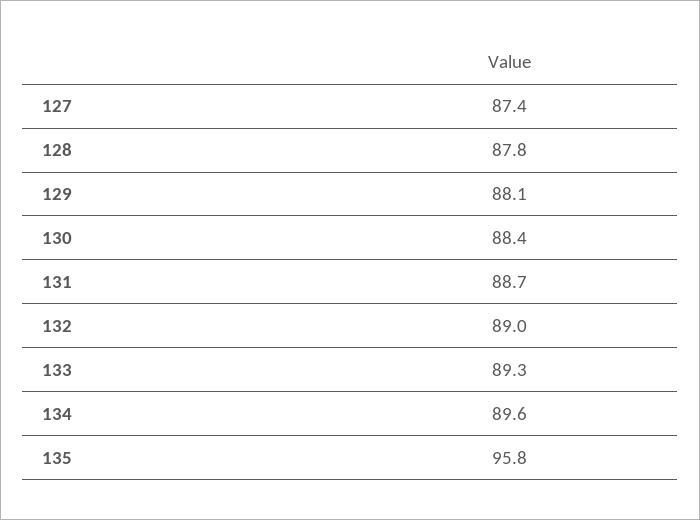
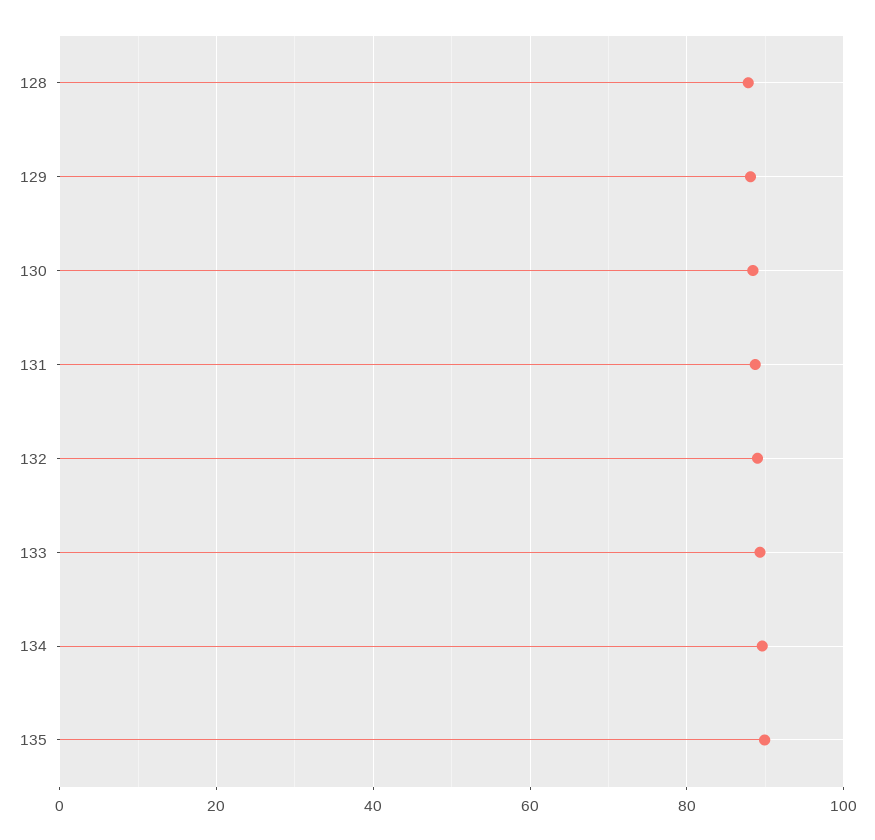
  {
-   "127": 87.4,
    "128": 87.8,
    "129": 88.1,
    "130": 88.4,
    "131": 88.7,
    "132": 89,
    "133": 89.3,
    "134": 89.6,
-   "135": 95.8
+   "135": 90
  }

